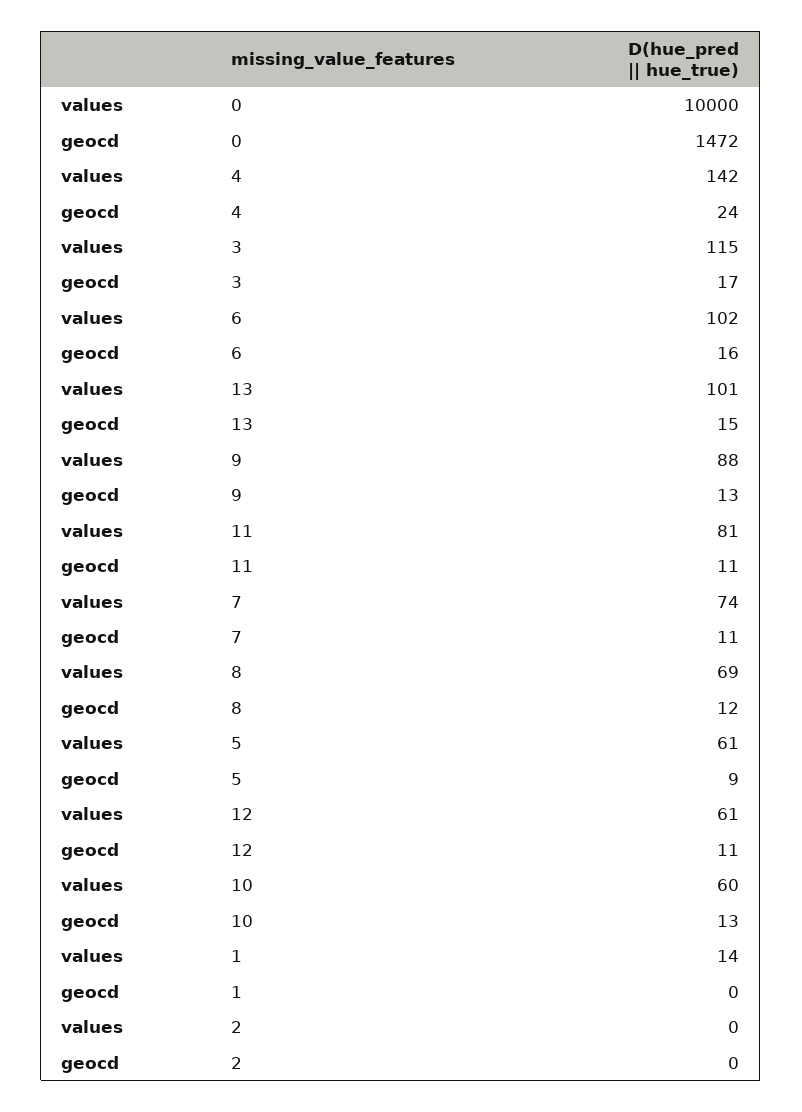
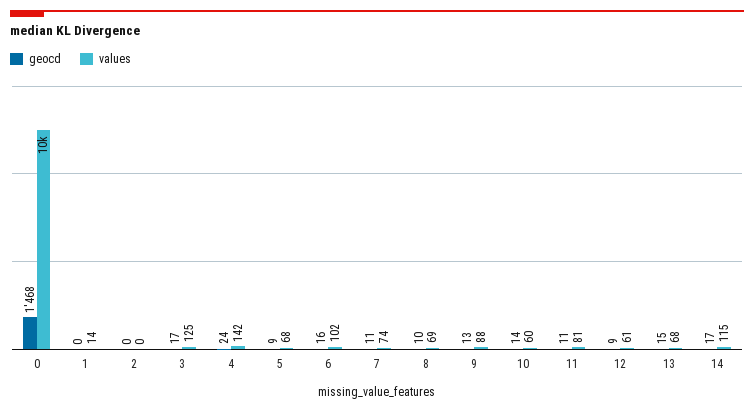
  {
    "values": {
      "0": 10000,
      "4": 142,
-     "3": 115,
+     "3": 125,
      "6": 102,
-     "13": 101,
+     "13": 68,
      "9": 88,
      "11": 81,
      "7": 74,
      "8": 69,
-     "5": 61,
+     "5": 68,
      "12": 61,
      "10": 60,
      "1": 14,
-     "2": 0
+     "2": 0,
+     "14": 115
    },
    "geocd": {
-     "0": 1472,
+     "0": 1468,
      "4": 24,
      "3": 17,
      "6": 16,
      "13": 15,
      "9": 13,
      "11": 11,
      "7": 11,
-     "8": 12,
+     "8": 10,
      "5": 9,
-     "12": 11,
+     "12": 9,
-     "10": 13,
+     "10": 14,
      "1": 0,
-     "2": 0
+     "2": 0,
+     "14": 17
    }
  }

